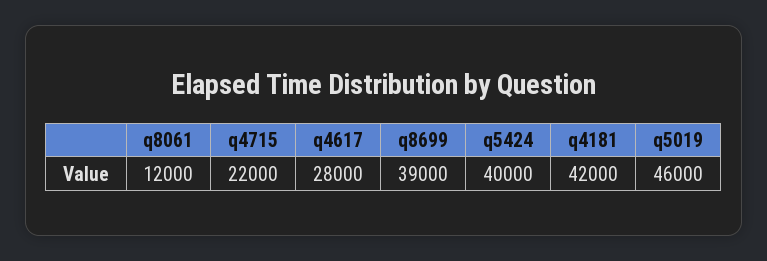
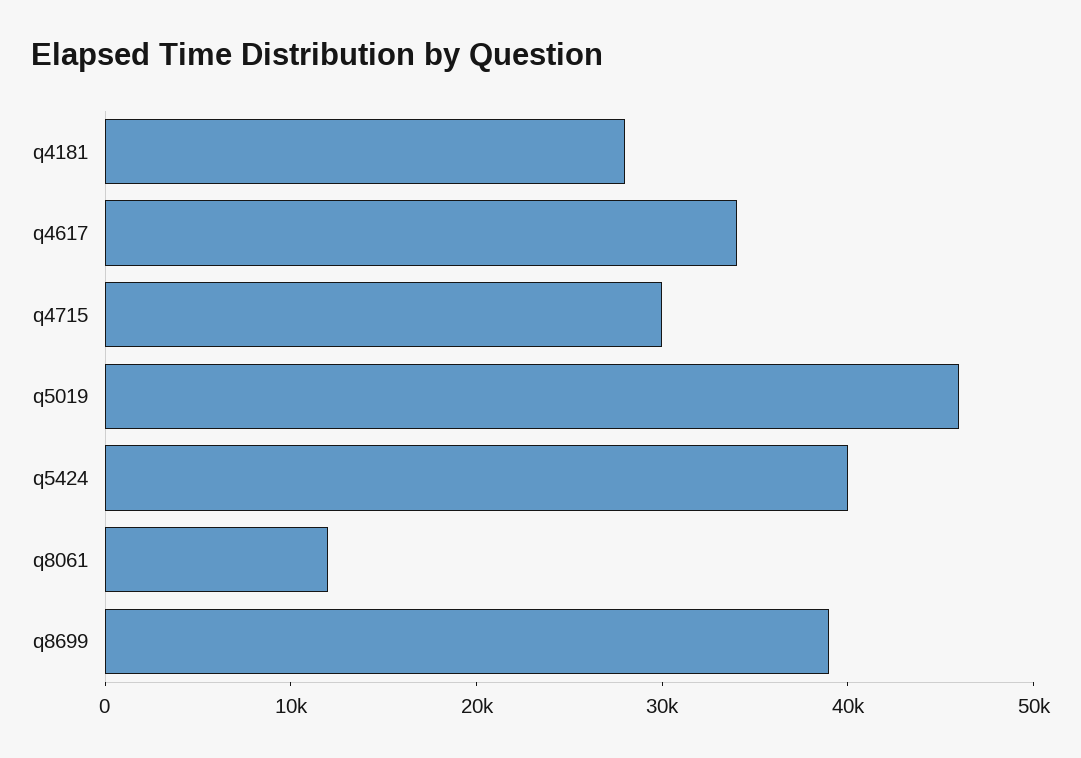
  {
    "q8061": 12000,
-   "q4715": 22000,
+   "q4715": 30000,
-   "q4617": 28000,
+   "q4617": 34000,
    "q8699": 39000,
    "q5424": 40000,
-   "q4181": 42000,
+   "q4181": 28000,
    "q5019": 46000
  }

